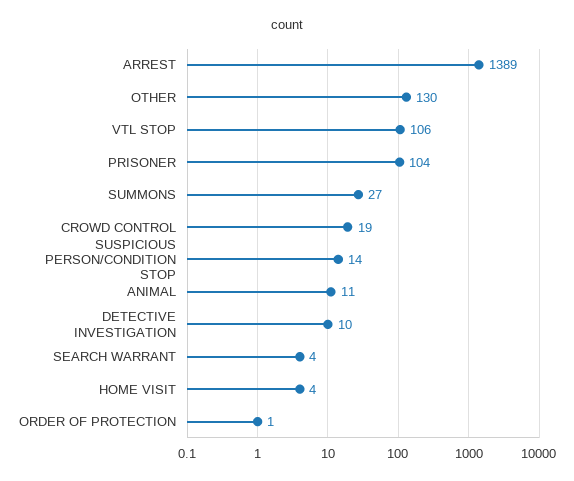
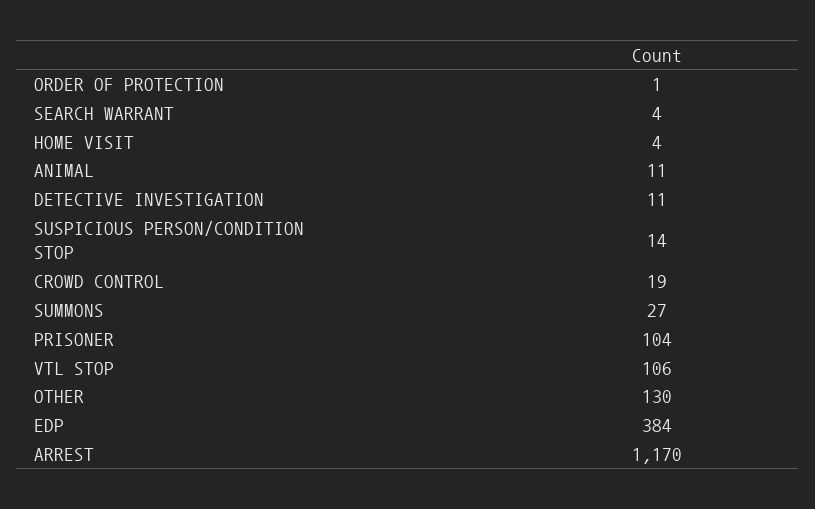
  {
-   "ARREST": 1389,
+   "ARREST": 1170,
    "OTHER": 130,
    "VTL STOP": 106,
    "PRISONER": 104,
    "SUMMONS": 27,
    "CROWD CONTROL": 19,
    "SUSPICIOUS PERSON/CONDITION STOP": 14,
    "ANIMAL": 11,
-   "DETECTIVE INVESTIGATION": 10,
+   "DETECTIVE INVESTIGATION": 11,
    "SEARCH WARRANT": 4,
    "HOME VISIT": 4,
-   "ORDER OF PROTECTION": 1
+   "ORDER OF PROTECTION": 1,
+   "EDP": 384
  }

